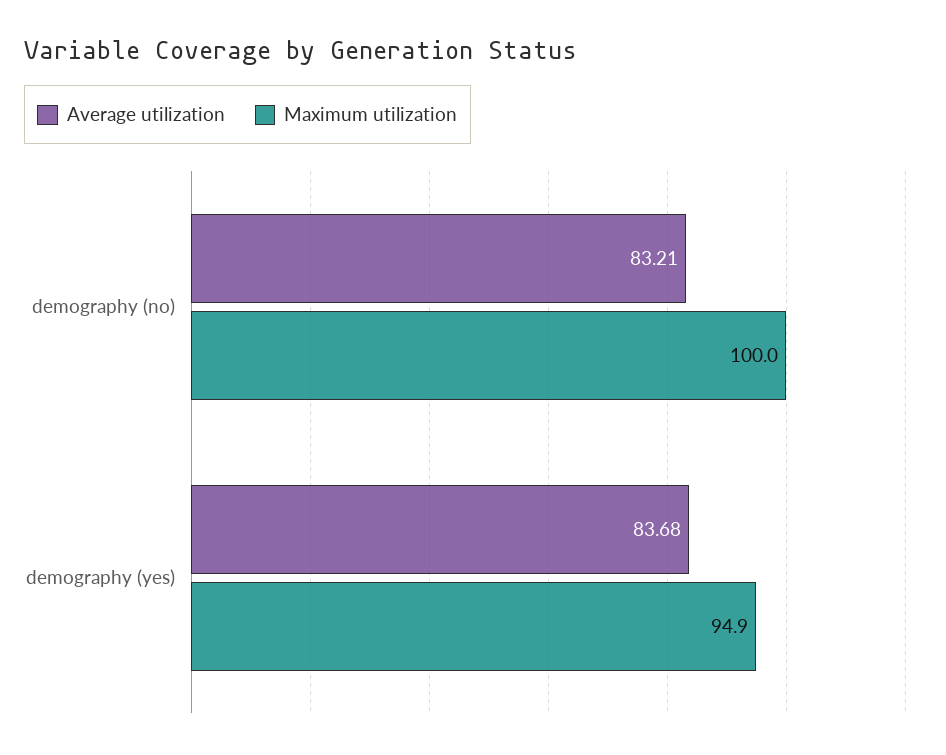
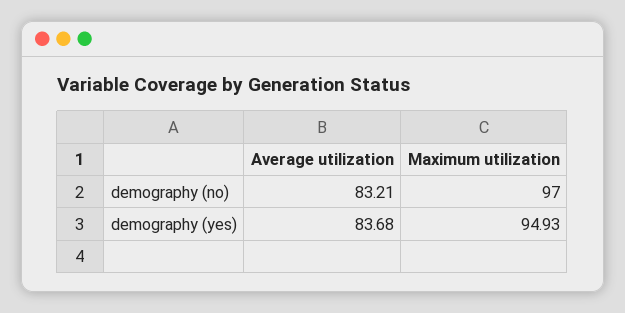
  {
    "Average utilization": {
      "demography (no)": 83.21,
      "demography (yes)": 83.68
    },
    "Maximum utilization": {
-     "demography (no)": 100,
+     "demography (no)": 97,
      "demography (yes)": 94.93
    }
  }

